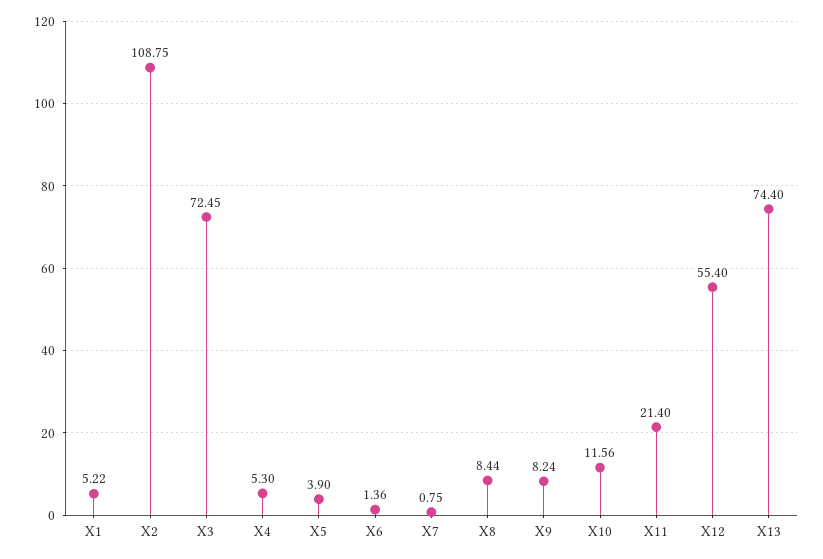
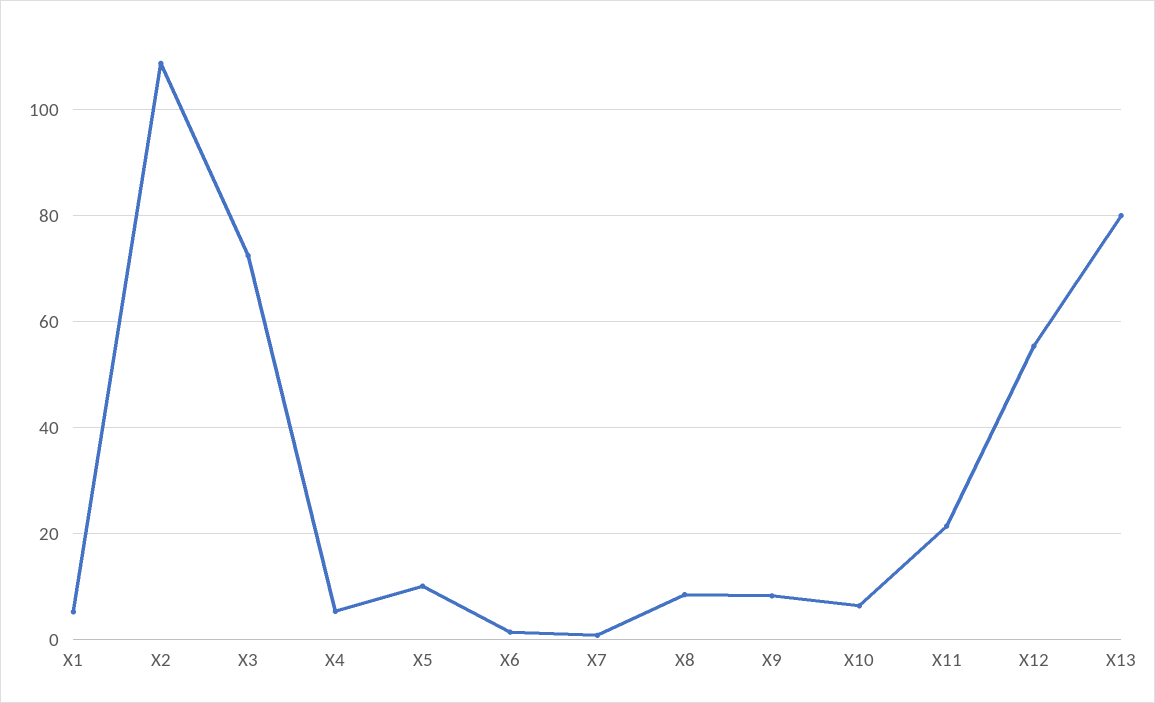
  {
    "X1": 5.22,
    "X2": 108.75,
    "X3": 72.45,
    "X4": 5.3,
-   "X5": 3.9,
+   "X5": 10,
    "X6": 1.36,
    "X7": 0.75,
    "X8": 8.44,
    "X9": 8.24,
-   "X10": 11.56,
+   "X10": 6,
    "X11": 21.4,
    "X12": 55.4,
-   "X13": 74.4
+   "X13": 80
  }

